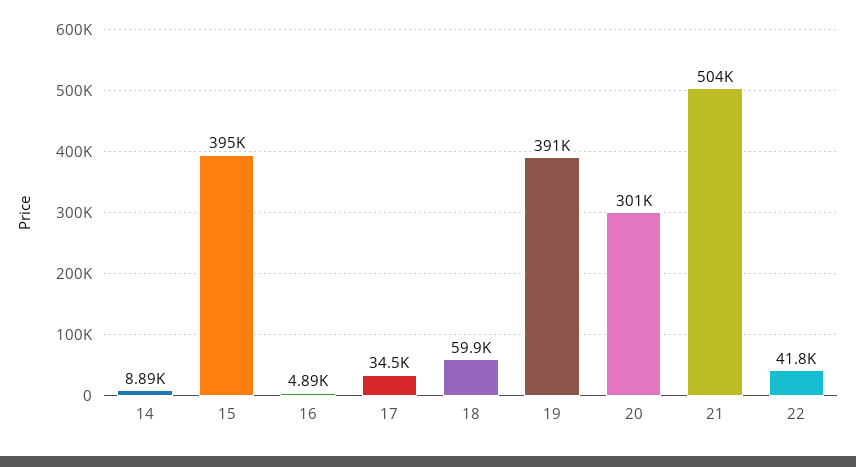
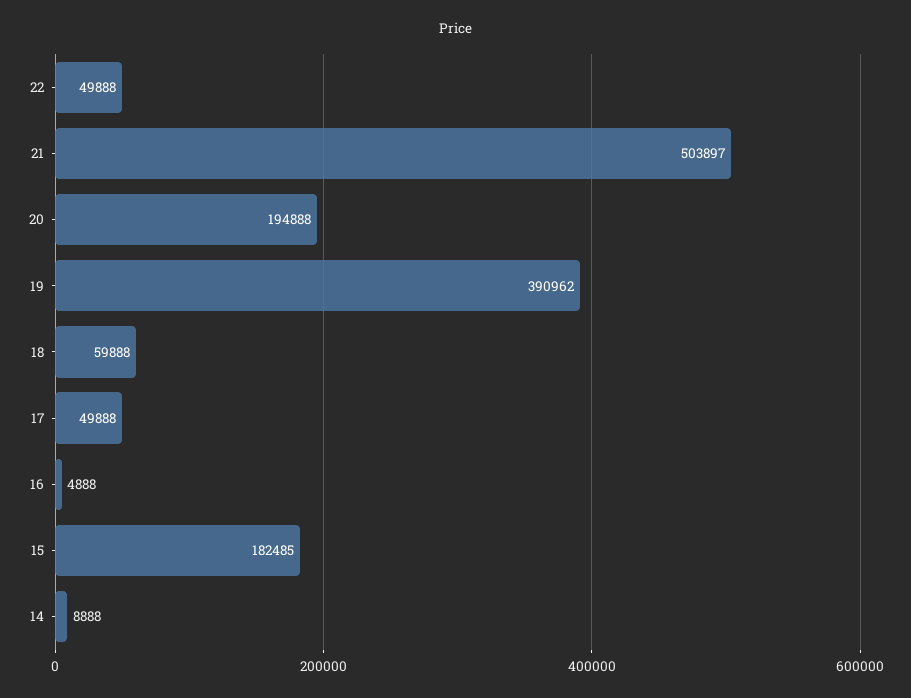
  {
    "14": 8888,
-   "15": 395000,
+   "15": 182485,
    "16": 4888,
-   "17": 34500,
+   "17": 49888,
    "18": 59888,
    "19": 390962,
-   "20": 301000,
+   "20": 194888,
    "21": 503897,
-   "22": 41800
+   "22": 49888
  }

